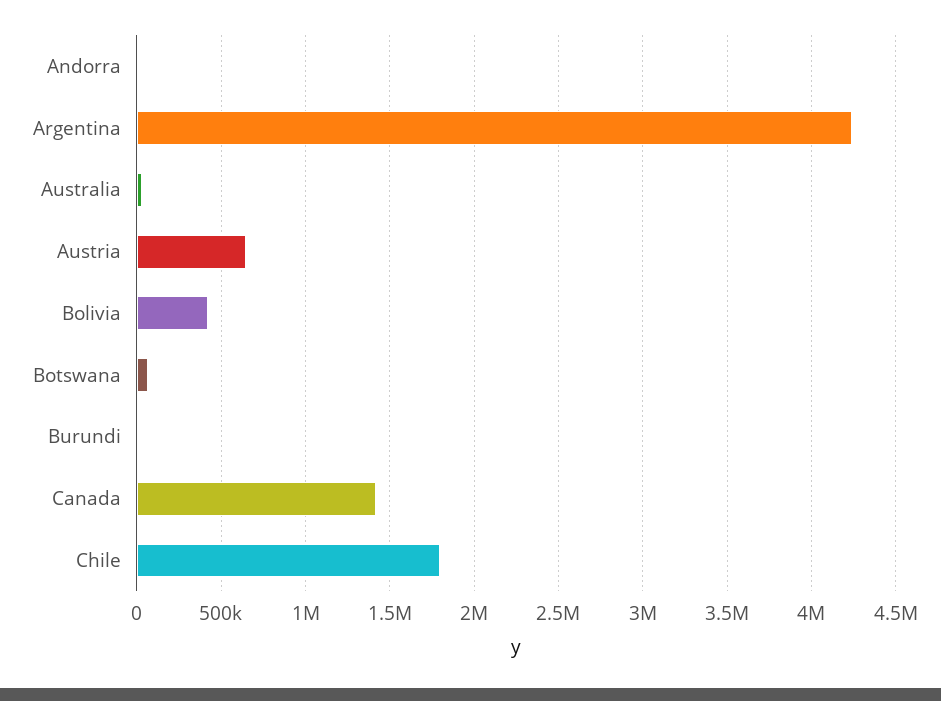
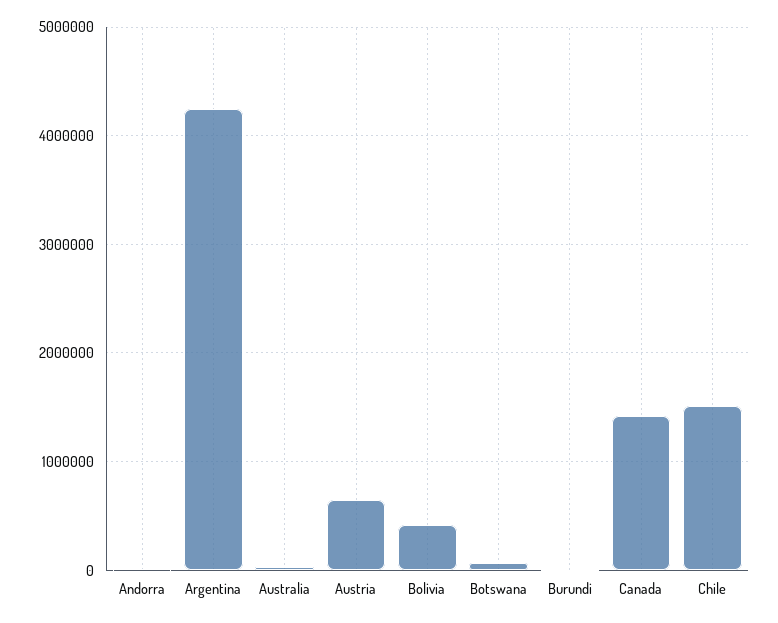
  {
    "Andorra": 0,
    "Argentina": 4250000,
    "Australia": 50000,
    "Austria": 650000,
    "Bolivia": 400000,
    "Botswana": 50000,
    "Burundi": 0,
    "Canada": 1400000,
-   "Chile": 1800000
+   "Chile": 1500000
  }

